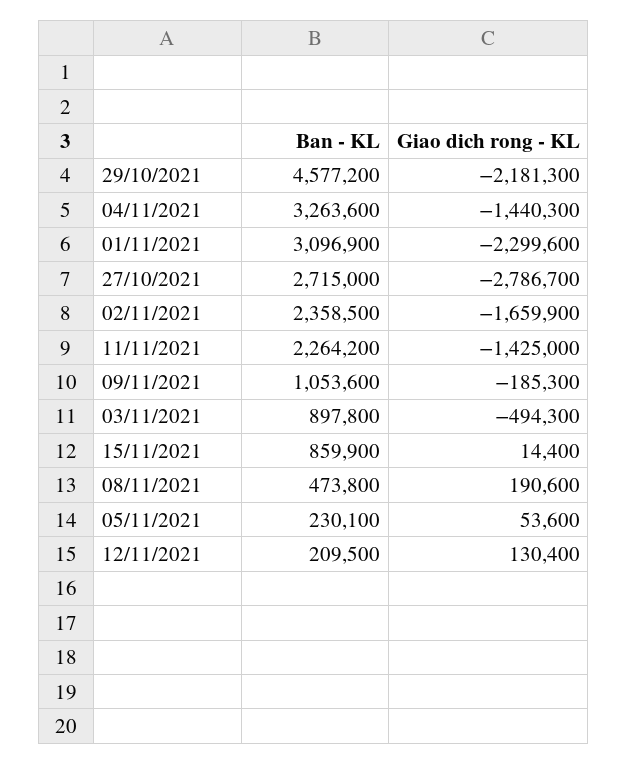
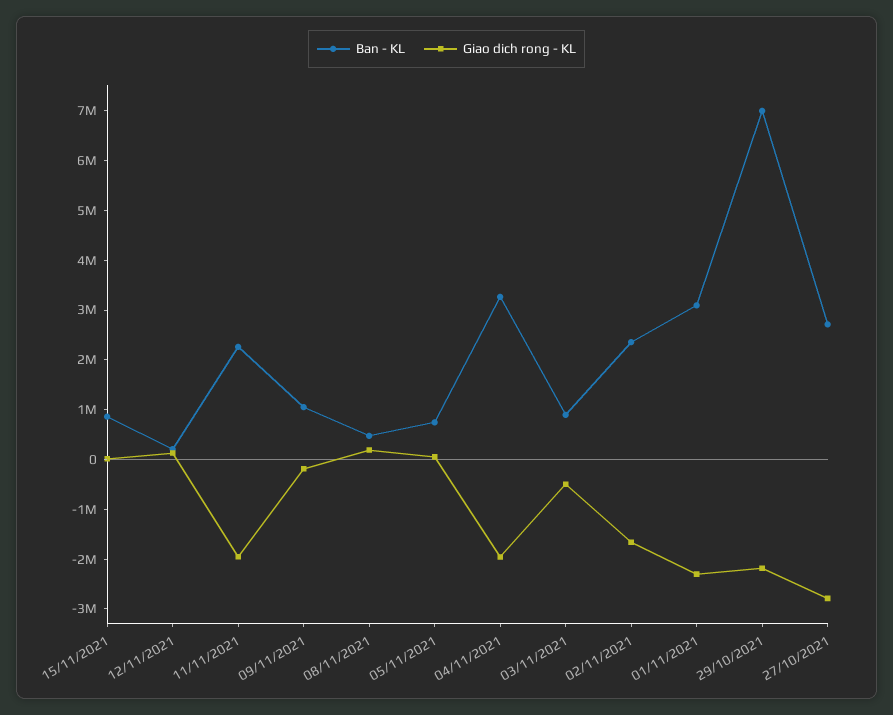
  {
    "Ban - KL": {
-     "29/10/2021": 4577200,
+     "29/10/2021": 7000000,
      "04/11/2021": 3263600,
      "01/11/2021": 3096900,
      "27/10/2021": 2715000,
      "02/11/2021": 2358500,
      "11/11/2021": 2264200,
      "09/11/2021": 1053600,
      "03/11/2021": 897800,
      "15/11/2021": 859900,
      "08/11/2021": 473800,
-     "05/11/2021": 230100,
+     "05/11/2021": 800000,
      "12/11/2021": 209500
    },
    "Giao dich rong - KL": {
      "29/10/2021": -2181300,
-     "04/11/2021": -1440300,
+     "04/11/2021": -2000000,
      "01/11/2021": -2299600,
      "27/10/2021": -2786700,
      "02/11/2021": -1659900,
-     "11/11/2021": -1425000,
+     "11/11/2021": -2000000,
      "09/11/2021": -185300,
      "03/11/2021": -494300,
      "15/11/2021": 14400,
      "08/11/2021": 190600,
      "05/11/2021": 53600,
      "12/11/2021": 130400
    }
  }

